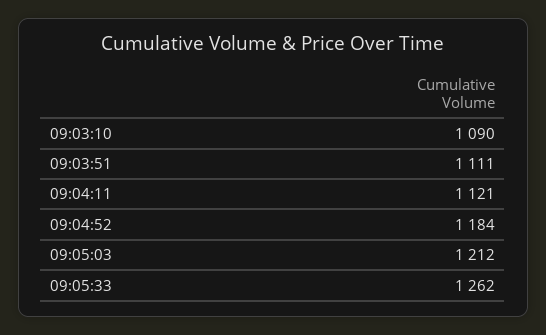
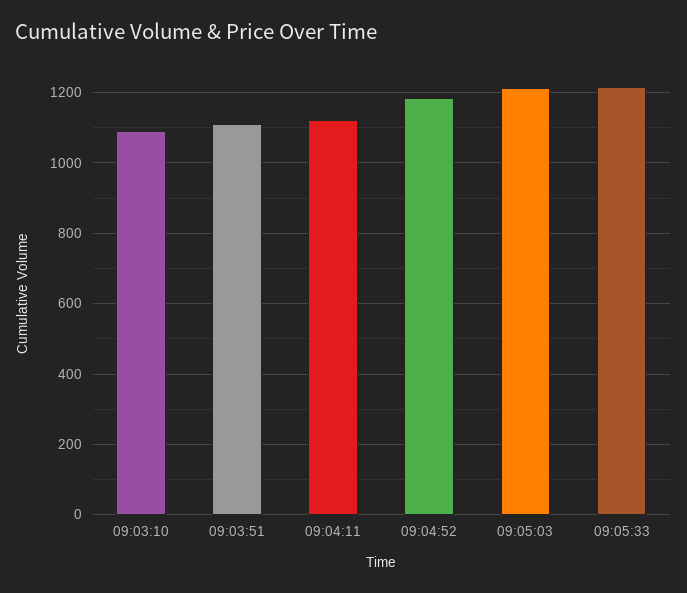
  {
    "09:03:10": 1090,
    "09:03:51": 1111,
    "09:04:11": 1121,
    "09:04:52": 1184,
    "09:05:03": 1212,
-   "09:05:33": 1262
+   "09:05:33": 1220
  }

